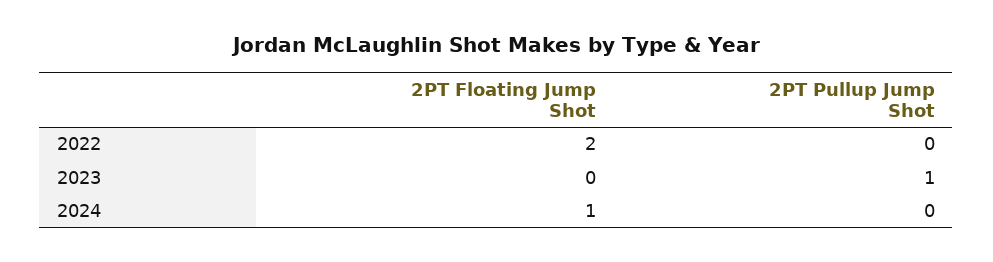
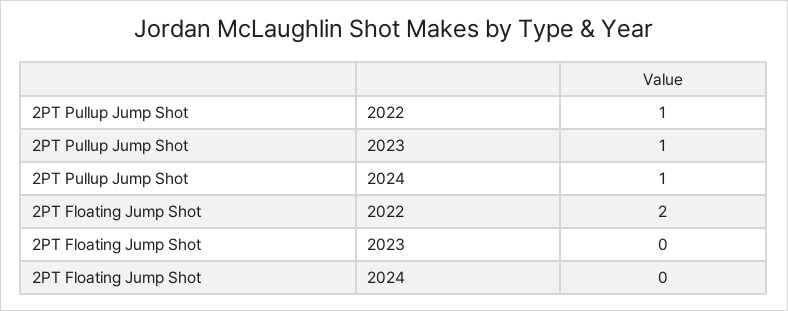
  {
    "2PT Floating Jump Shot": {
      "2022": 2,
      "2023": 0,
-     "2024": 1
+     "2024": 0
    },
    "2PT Pullup Jump Shot": {
-     "2022": 0,
+     "2022": 1,
      "2023": 1,
-     "2024": 0
+     "2024": 1
    }
  }

